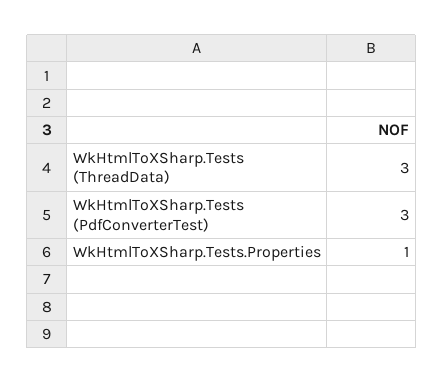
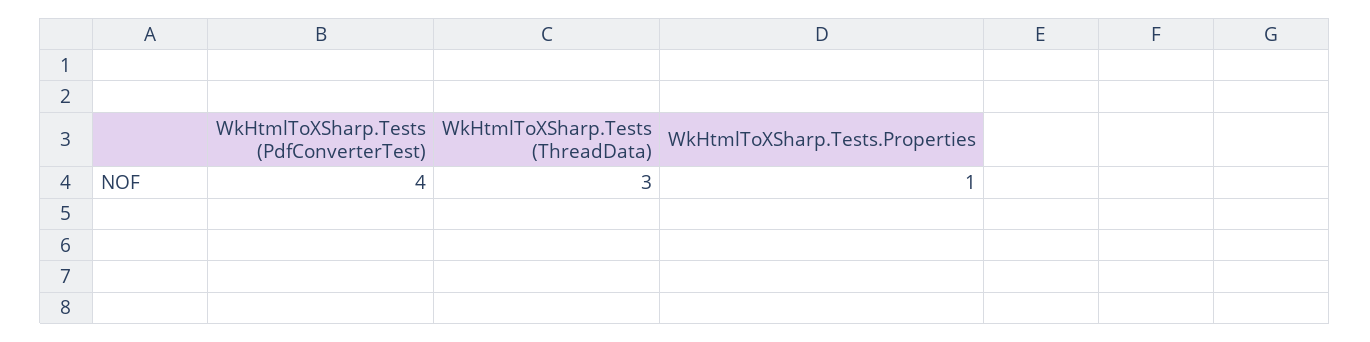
  {
    "WkHtmlToXSharp.Tests (ThreadData)": 3,
-   "WkHtmlToXSharp.Tests (PdfConverterTest)": 3,
+   "WkHtmlToXSharp.Tests (PdfConverterTest)": 4,
    "WkHtmlToXSharp.Tests.Properties": 1
  }

